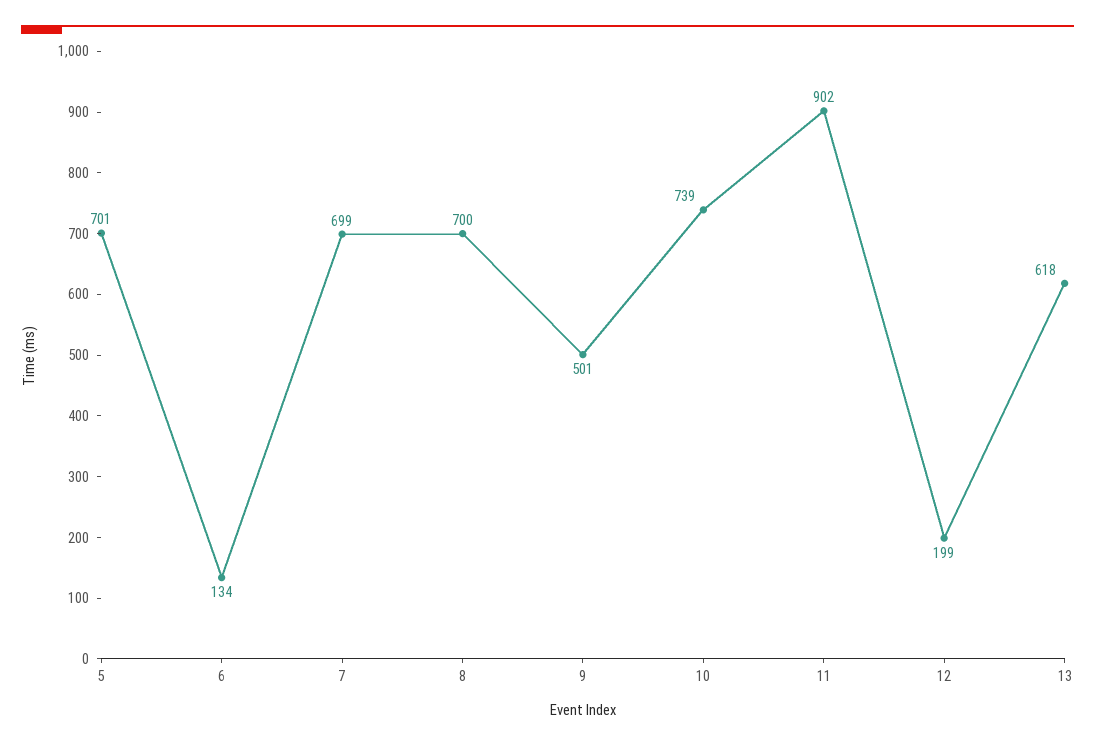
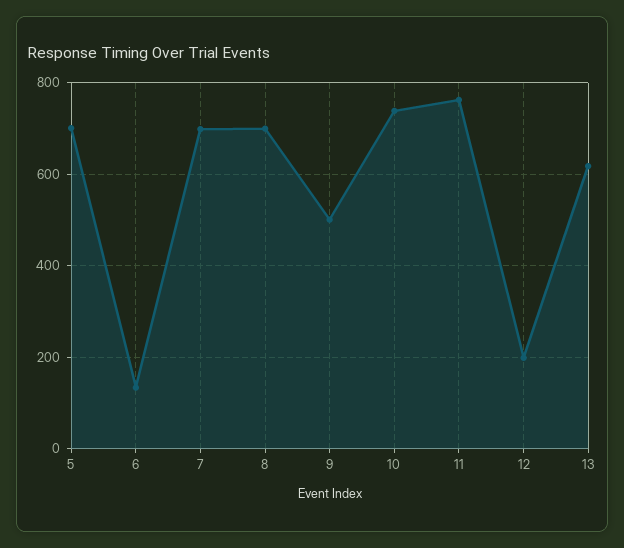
  {
    "5": 701,
    "6": 134,
    "7": 699,
    "8": 700,
    "9": 501,
    "10": 739,
-   "11": 902,
+   "11": 760,
    "12": 199,
    "13": 618
  }

